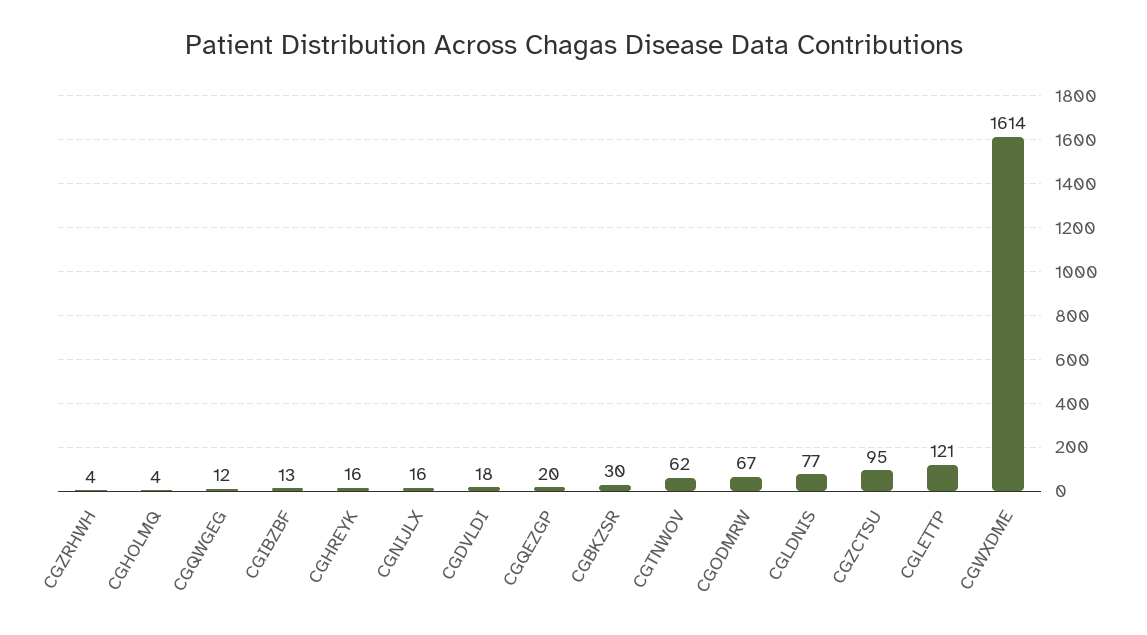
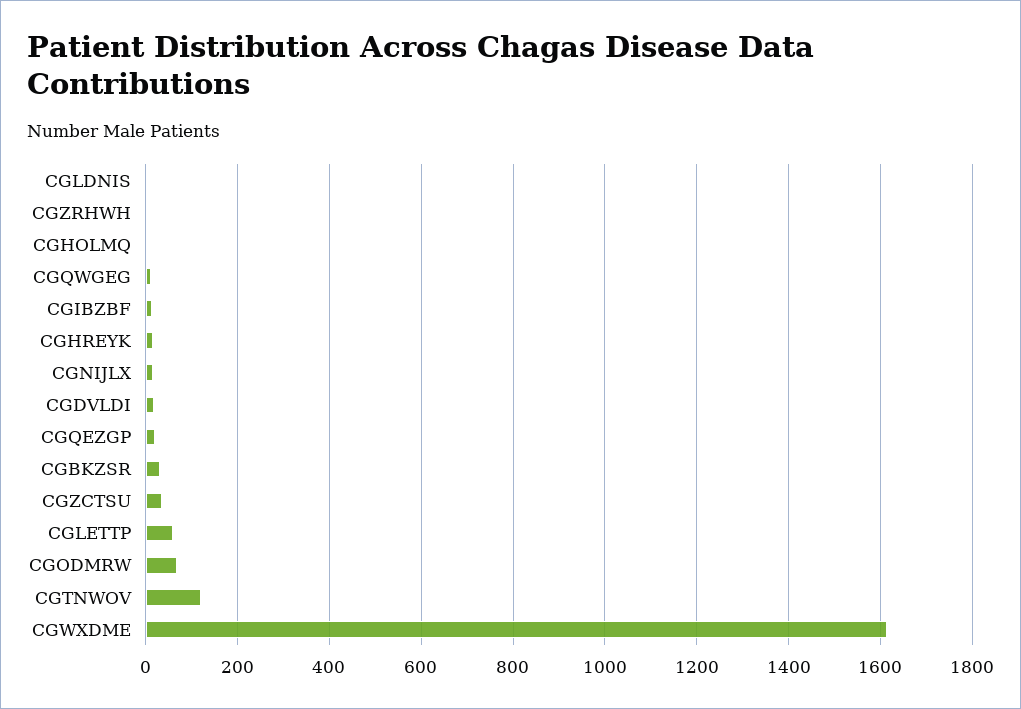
  {
    "CGZRHWH": 4,
    "CGHOLMQ": 4,
    "CGQWGEG": 12,
    "CGIBZBF": 13,
    "CGHREYK": 16,
    "CGNIJLX": 16,
    "CGDVLDI": 18,
    "CGQEZGP": 20,
    "CGBKZSR": 30,
-   "CGTNWOV": 62,
+   "CGTNWOV": 120,
    "CGODMRW": 67,
-   "CGLDNIS": 77,
+   "CGLDNIS": 0,
-   "CGZCTSU": 95,
+   "CGZCTSU": 40,
-   "CGLETTP": 121,
+   "CGLETTP": 60,
    "CGWXDME": 1614
  }

